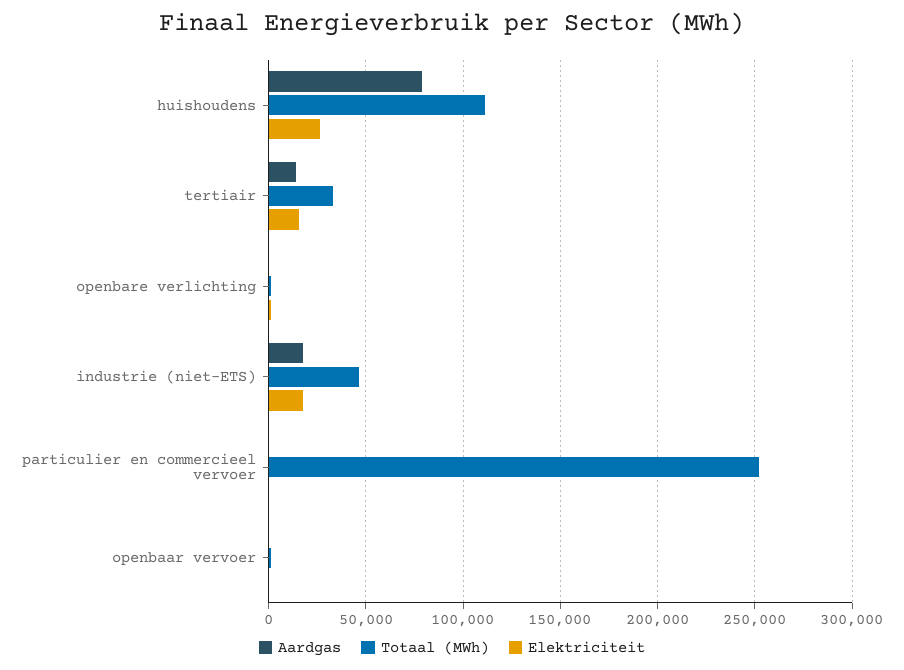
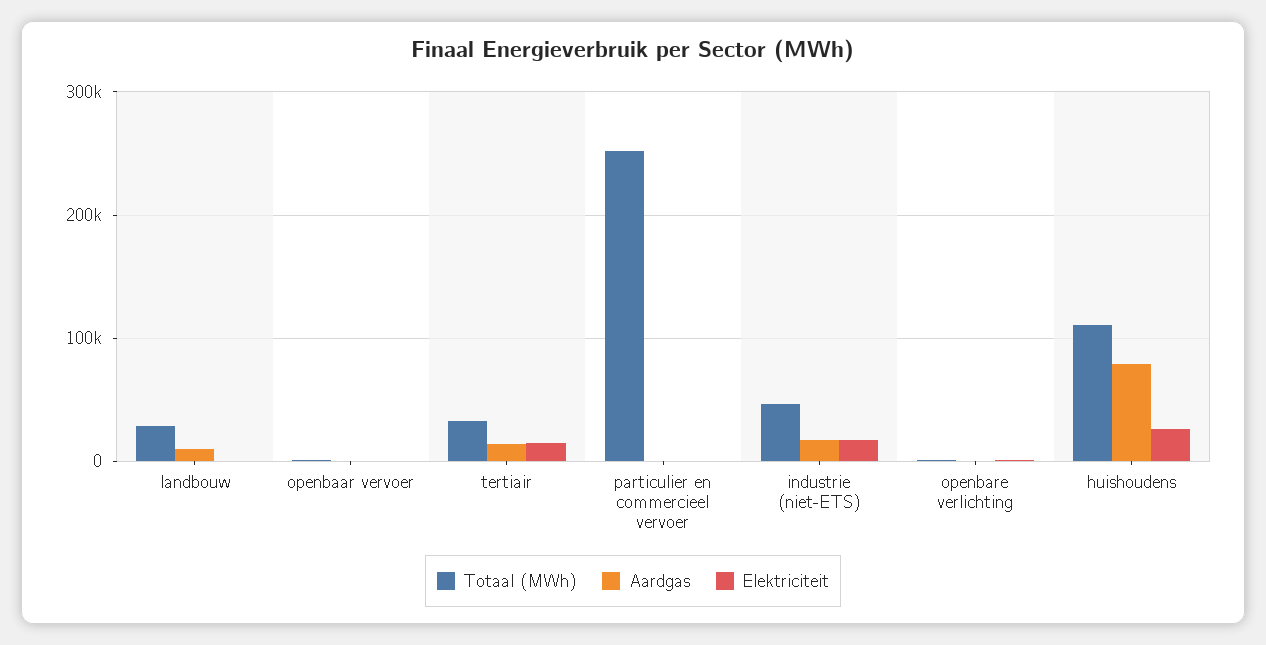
  {
    "Aardgas": {
      "huishoudens": 80000,
      "tertiair": 15000,
      "openbare verlichting": 0,
      "industrie (niet-ETS)": 20000,
      "particulier en commercieel vervoer": 0,
-     "openbaar vervoer": 0
+     "openbaar vervoer": 0,
+     "landbouw": 10000
    },
    "Totaal (MWh)": {
      "huishoudens": 110000,
      "tertiair": 35000,
      "openbare verlichting": 0,
      "industrie (niet-ETS)": 45000,
      "particulier en commercieel vervoer": 250000,
-     "openbaar vervoer": 0
+     "openbaar vervoer": 0,
+     "landbouw": 30000
    },
    "Elektriciteit": {
      "huishoudens": 25000,
      "tertiair": 15000,
      "openbare verlichting": 0,
      "industrie (niet-ETS)": 20000,
      "particulier en commercieel vervoer": 0,
-     "openbaar vervoer": 0
+     "openbaar vervoer": 0,
+     "landbouw": 0
    }
  }

